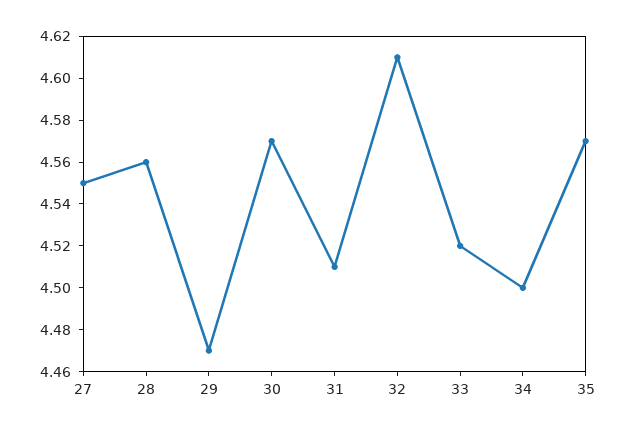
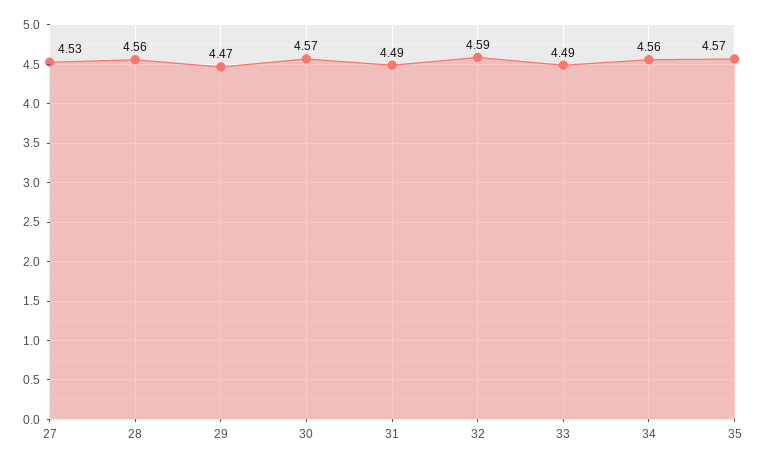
  {
-   "27": 4.55,
+   "27": 4.53,
    "28": 4.56,
    "29": 4.47,
    "30": 4.57,
-   "31": 4.51,
+   "31": 4.49,
-   "32": 4.61,
+   "32": 4.59,
-   "33": 4.52,
+   "33": 4.49,
-   "34": 4.5,
+   "34": 4.56,
    "35": 4.57
  }

